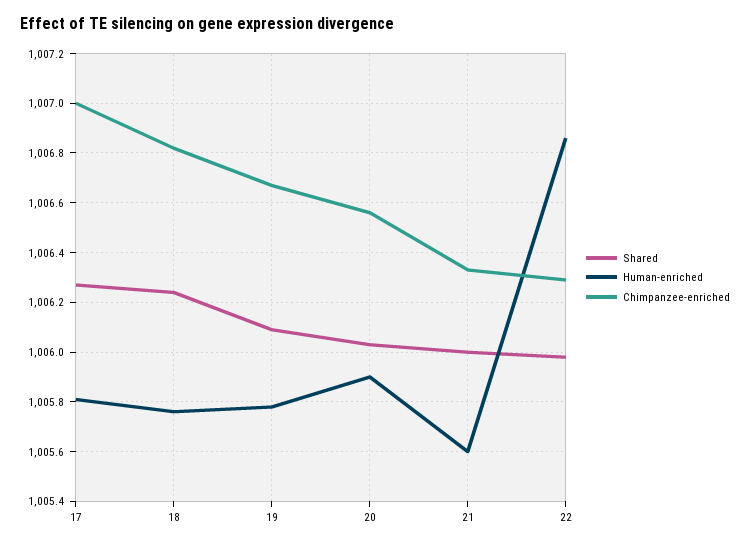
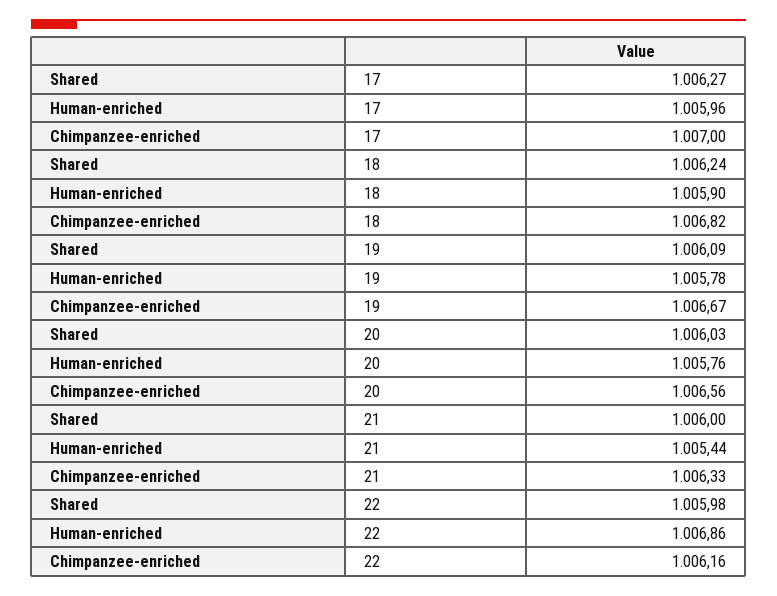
  {
    "Shared": {
      "17": 1006.27,
      "18": 1006.24,
      "19": 1006.09,
      "20": 1006.03,
      "21": 1006,
      "22": 1005.98
    },
    "Human-enriched": {
-     "17": 1005.8,
+     "17": 1005.96,
-     "18": 1005.75,
+     "18": 1005.9,
      "19": 1005.78,
-     "20": 1005.9,
+     "20": 1005.76,
-     "21": 1005.6,
+     "21": 1005.44,
      "22": 1006.86
    },
    "Chimpanzee-enriched": {
      "17": 1007,
      "18": 1006.82,
      "19": 1006.67,
      "20": 1006.56,
      "21": 1006.33,
-     "22": 1006.3
+     "22": 1006.16
    }
  }

